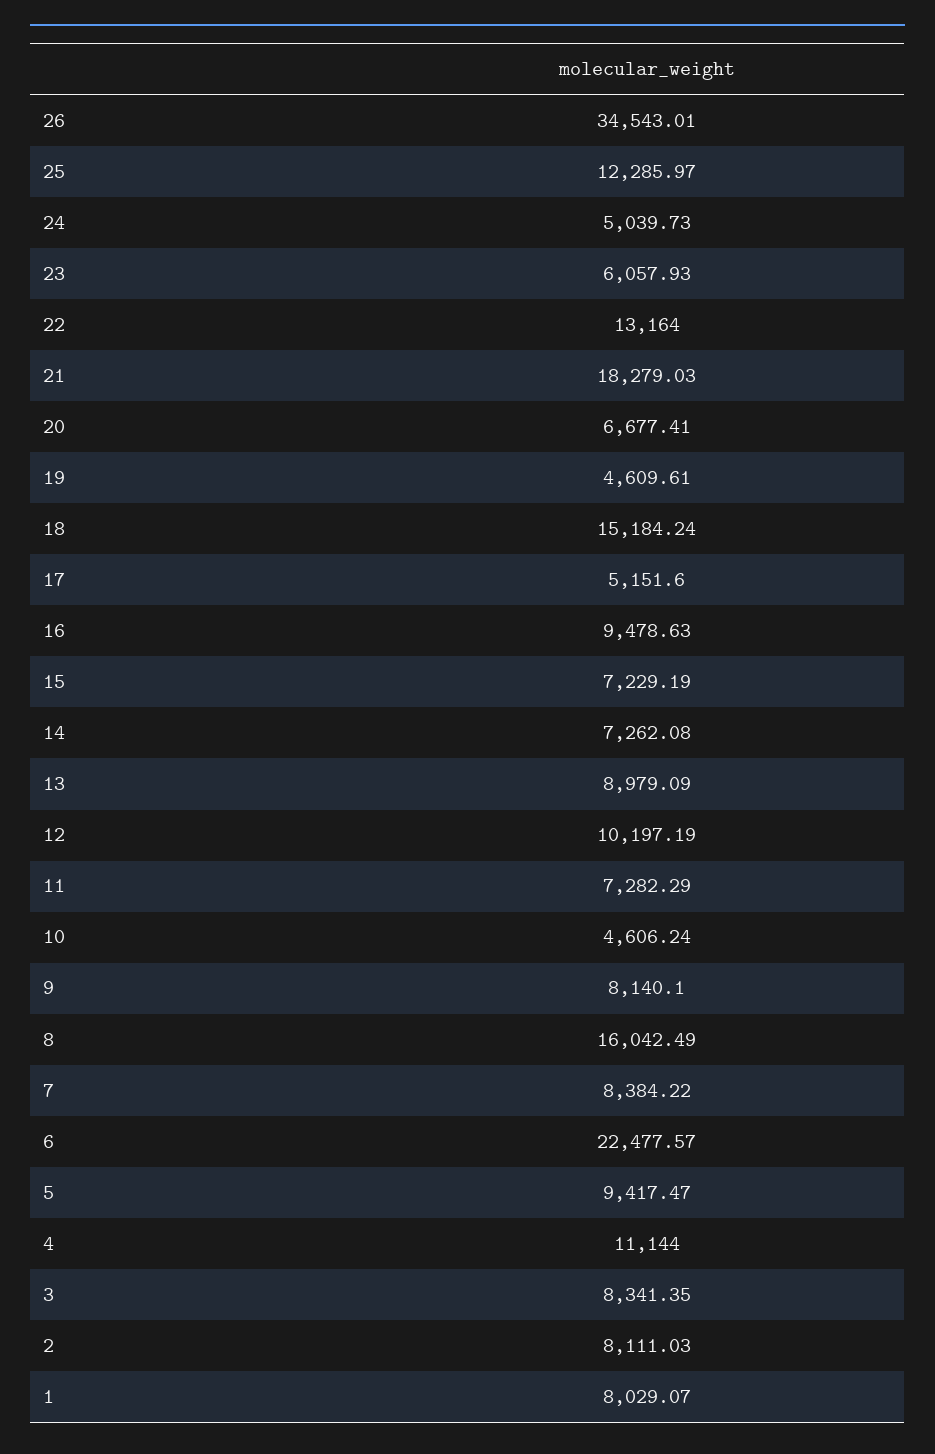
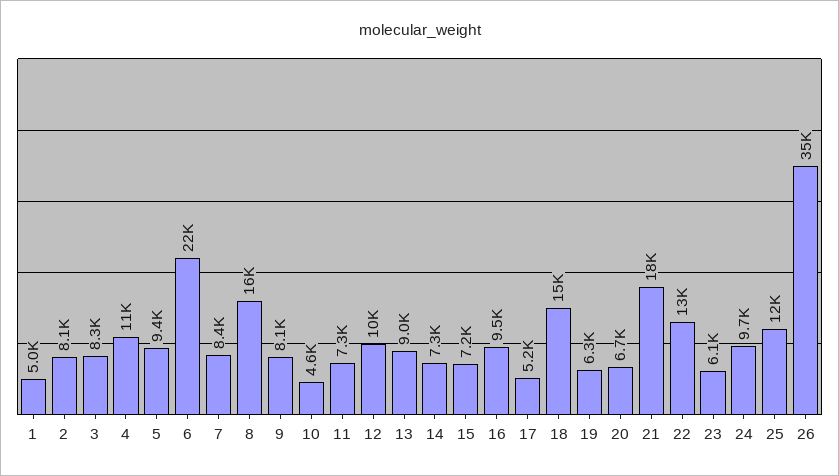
  {
    "26": 34543.01,
    "25": 12285.97,
-   "24": 5039.73,
+   "24": 9700,
    "23": 6057.93,
    "22": 13164,
    "21": 18279.03,
    "20": 6677.41,
-   "19": 4609.61,
+   "19": 6300,
    "18": 15184.24,
    "17": 5151.6,
    "16": 9478.63,
    "15": 7229.19,
    "14": 7262.08,
    "13": 8979.09,
    "12": 10197.19,
    "11": 7282.29,
    "10": 4606.24,
    "9": 8140.1,
    "8": 16042.49,
    "7": 8384.22,
    "6": 22477.57,
    "5": 9417.47,
    "4": 11144,
    "3": 8341.35,
    "2": 8111.03,
-   "1": 8029.07
+   "1": 5000
  }

